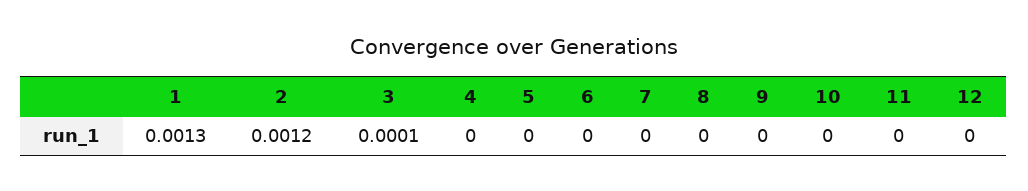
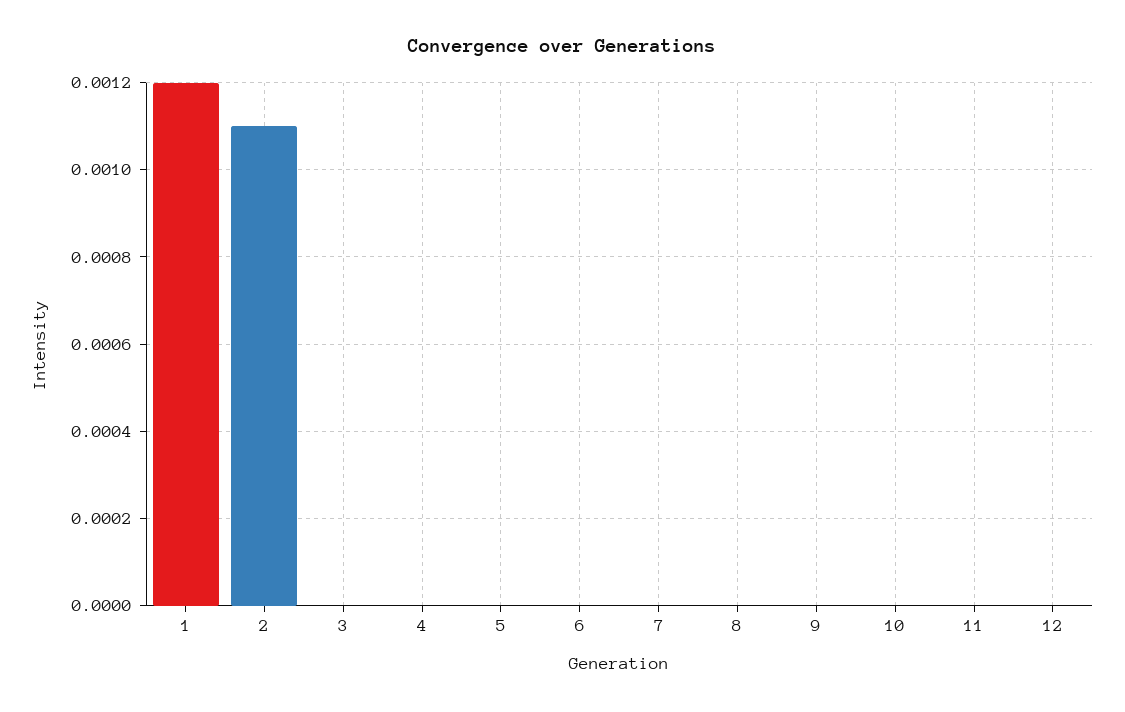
  {
-   "1": 0.0013,
+   "1": 0.0012,
-   "2": 0.0012,
+   "2": 0.0011,
-   "3": 0.0001,
+   "3": 0,
    "4": 0,
    "5": 0,
    "6": 0,
    "7": 0,
    "8": 0,
    "9": 0,
    "10": 0,
    "11": 0,
    "12": 0
  }

